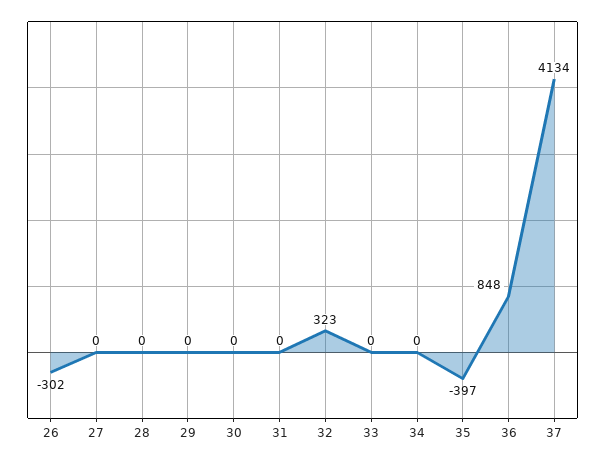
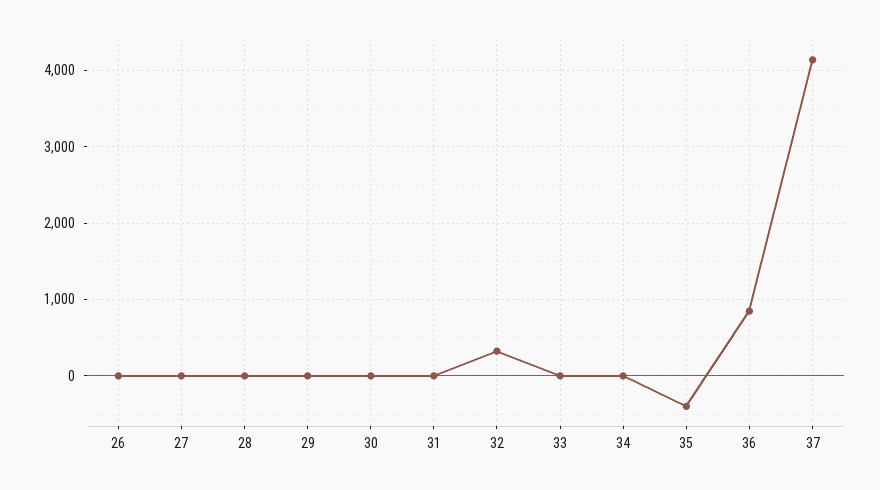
  {
-   "26": -302,
+   "26": 0,
    "27": 0,
    "28": 0,
    "29": 0,
    "30": 0,
    "31": 0,
    "32": 323,
    "33": 0,
    "34": 0,
    "35": -397,
    "36": 848,
    "37": 4134
  }

